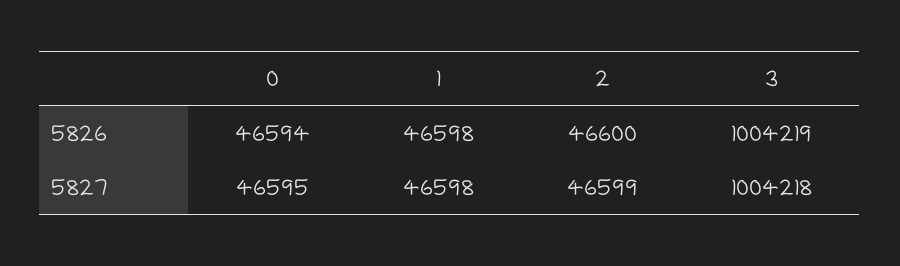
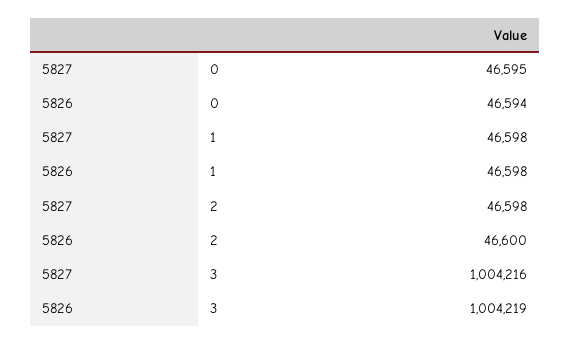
  {
    "0": {
      "5826": 46594,
      "5827": 46595
    },
    "1": {
      "5826": 46598,
      "5827": 46598
    },
    "2": {
      "5826": 46600,
-     "5827": 46599
+     "5827": 46598
    },
    "3": {
      "5826": 1004219,
-     "5827": 1004218
+     "5827": 1004216
    }
  }

